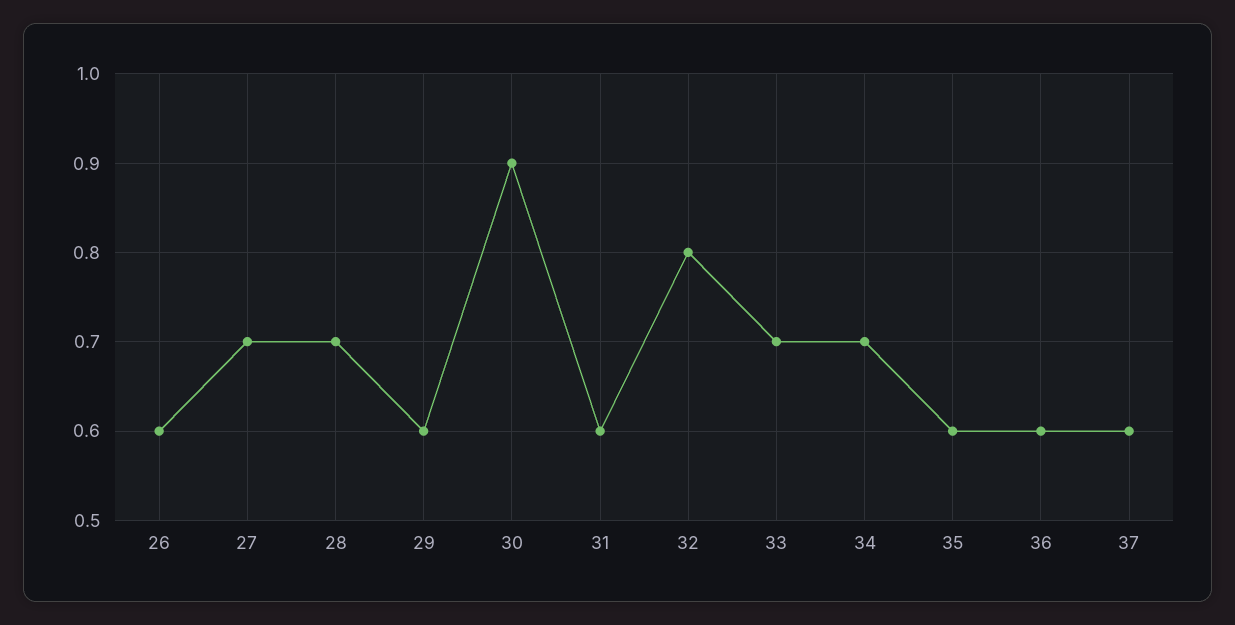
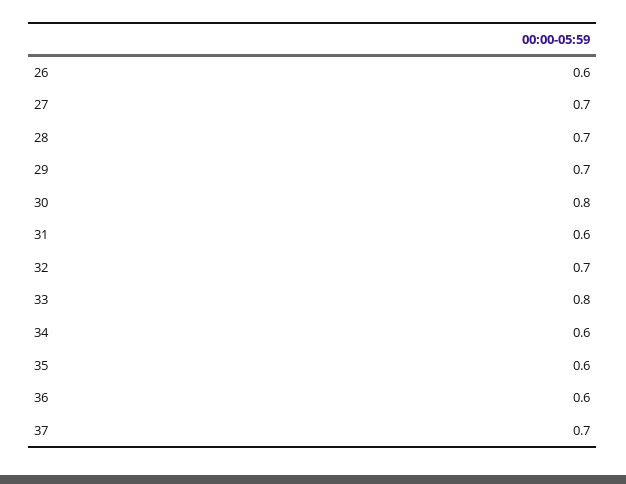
  {
    "26": 0.6,
    "27": 0.7,
    "28": 0.7,
-   "29": 0.6,
+   "29": 0.7,
-   "30": 0.9,
+   "30": 0.8,
    "31": 0.6,
-   "32": 0.8,
+   "32": 0.7,
-   "33": 0.7,
+   "33": 0.8,
-   "34": 0.7,
+   "34": 0.6,
    "35": 0.6,
    "36": 0.6,
-   "37": 0.6
+   "37": 0.7
  }

